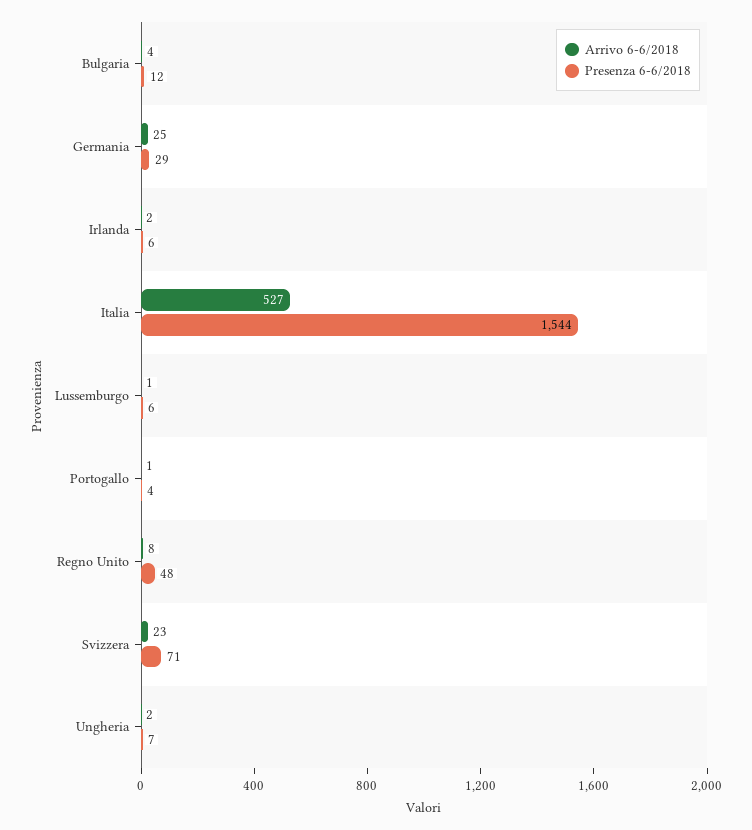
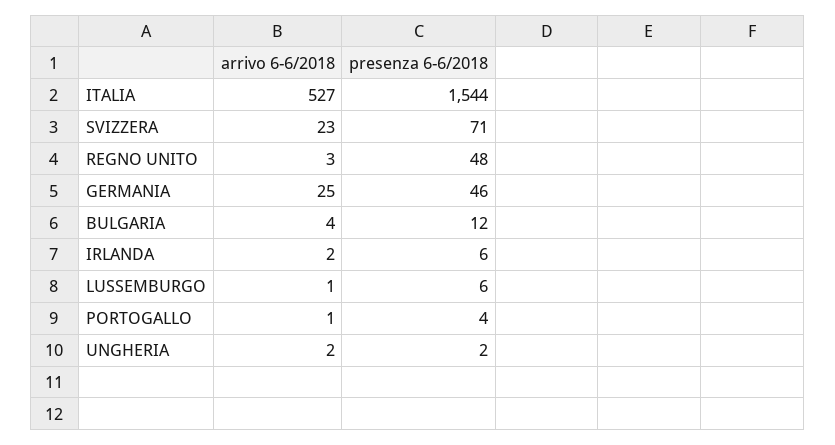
  {
    "Arrivo 6-6/2018": {
      "Bulgaria": 4,
      "Germania": 25,
      "Irlanda": 2,
      "Italia": 527,
      "Lussemburgo": 1,
      "Portogallo": 1,
-     "Regno Unito": 8,
+     "Regno Unito": 3,
      "Svizzera": 23,
      "Ungheria": 2
    },
    "Presenza 6-6/2018": {
      "Bulgaria": 12,
-     "Germania": 29,
+     "Germania": 46,
      "Irlanda": 6,
      "Italia": 1544,
      "Lussemburgo": 6,
      "Portogallo": 4,
      "Regno Unito": 48,
      "Svizzera": 71,
-     "Ungheria": 7
+     "Ungheria": 2
    }
  }

